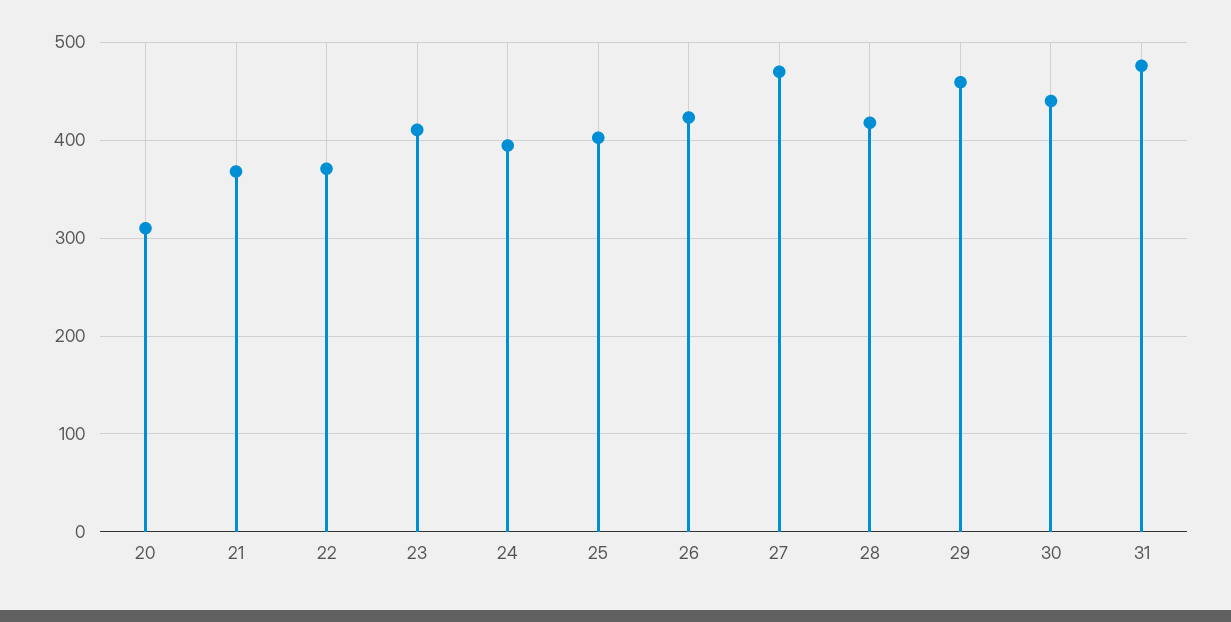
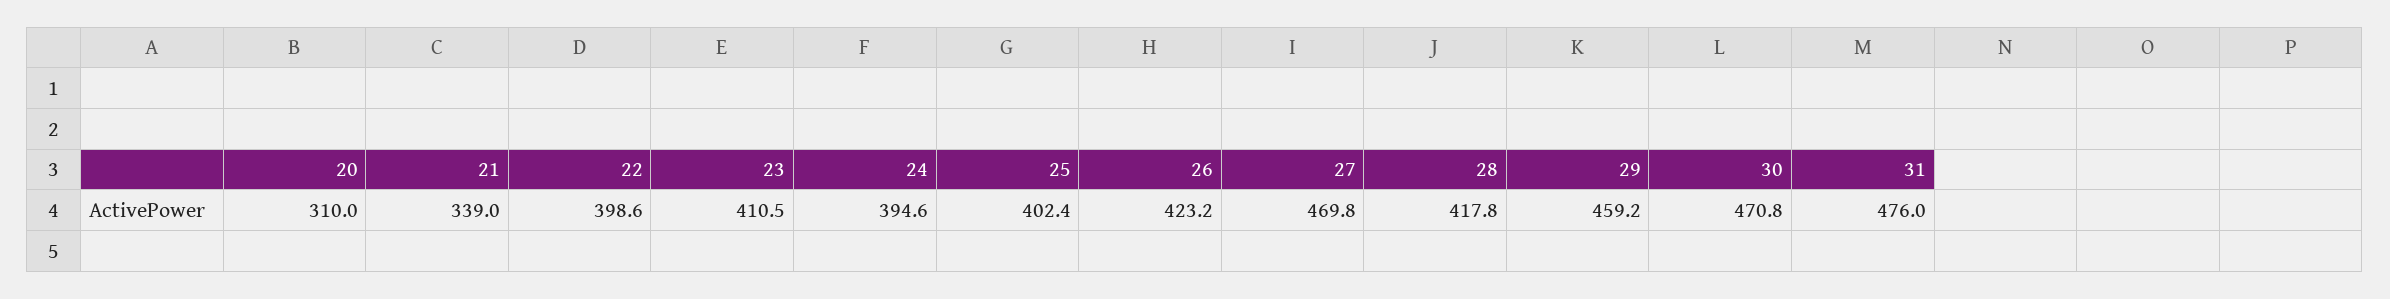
  {
    "20": 310,
-   "21": 370,
+   "21": 339,
-   "22": 370,
+   "22": 398.6,
    "23": 410.5,
    "24": 394.6,
    "25": 402.4,
    "26": 423.2,
    "27": 469.8,
    "28": 417.8,
    "29": 459.2,
-   "30": 440,
+   "30": 470.8,
    "31": 476
  }

